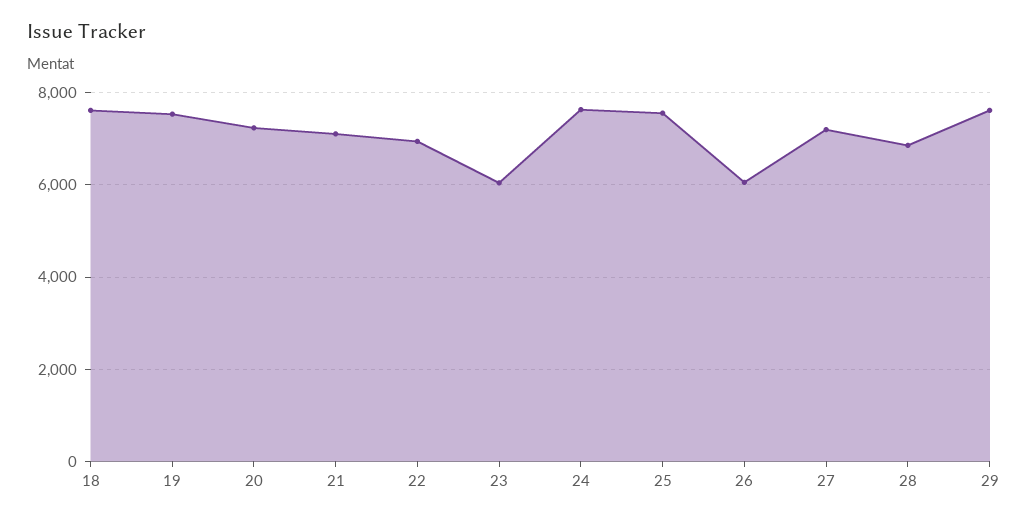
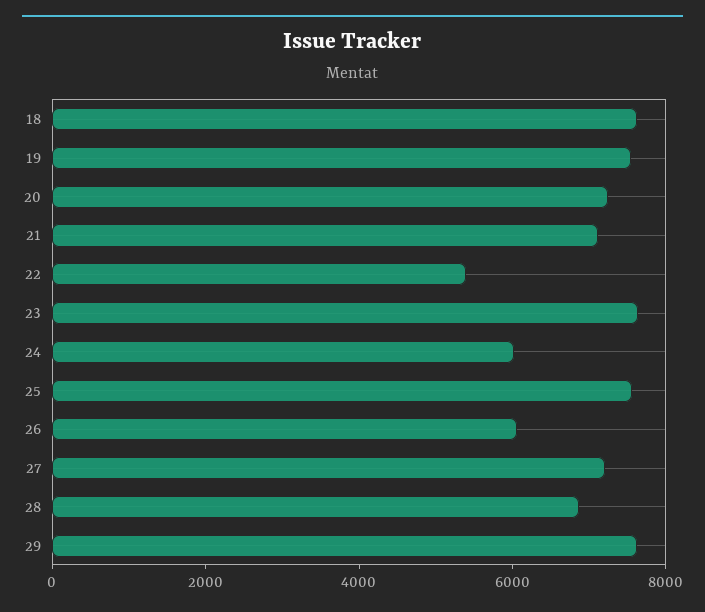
  {
    "18": 7600,
    "19": 7600,
    "20": 7200,
    "21": 7200,
-   "22": 7000,
+   "22": 5500,
-   "23": 6000,
+   "23": 7500,
-   "24": 7600,
+   "24": 6000,
    "25": 7600,
    "26": 6000,
    "27": 7200,
    "28": 6800,
    "29": 7600
  }

